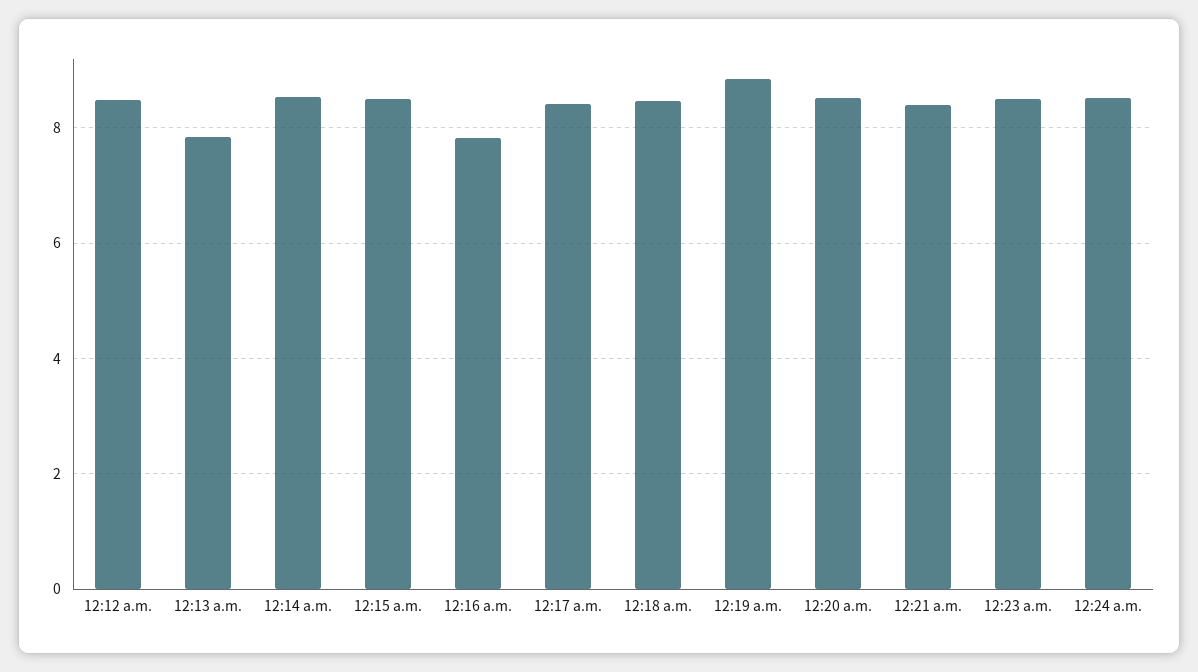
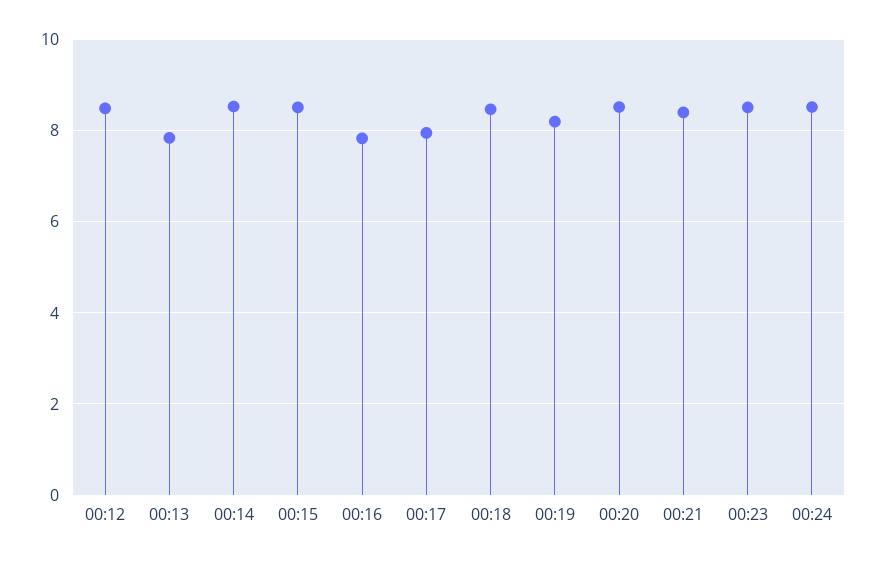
  {
    "12:12 a.m.": 8.4,
    "12:13 a.m.": 7.8,
    "12:14 a.m.": 8.6,
    "12:15 a.m.": 8.6,
    "12:16 a.m.": 7.8,
-   "12:17 a.m.": 8.4,
+   "12:17 a.m.": 8,
    "12:18 a.m.": 8.4,
-   "12:19 a.m.": 8.8,
+   "12:19 a.m.": 8.2,
    "12:20 a.m.": 8.6,
    "12:21 a.m.": 8.4,
    "12:23 a.m.": 8.6,
    "12:24 a.m.": 8.6
  }

